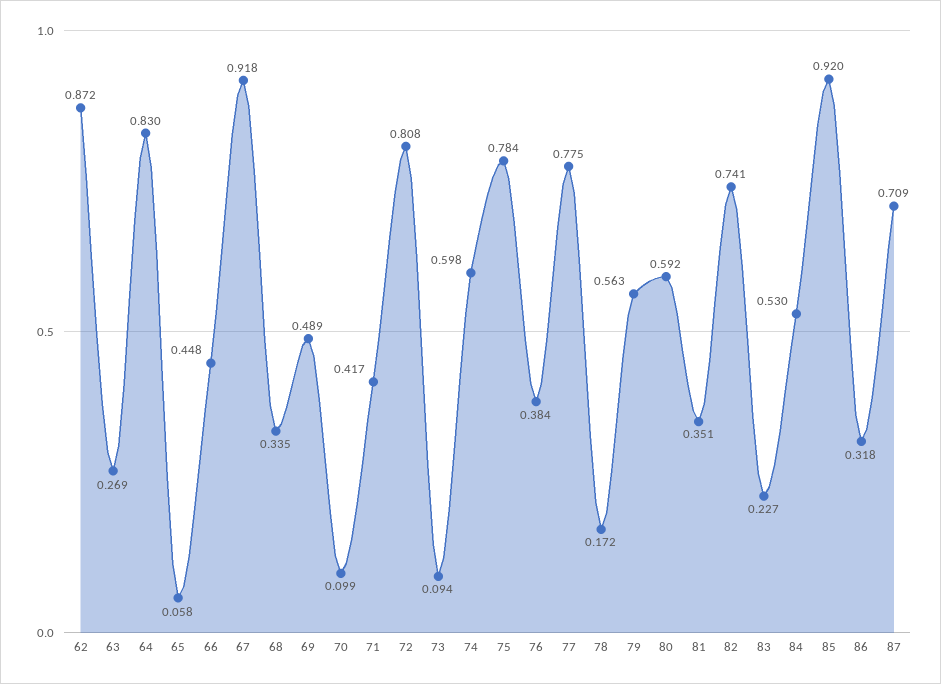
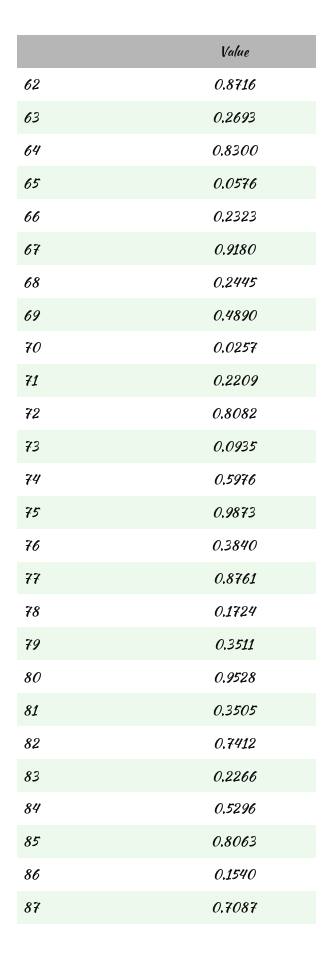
  {
    "62": 0.8716,
    "63": 0.2693,
    "64": 0.83,
    "65": 0.0576,
-   "66": 0.448,
+   "66": 0.2323,
    "67": 0.918,
-   "68": 0.335,
+   "68": 0.2445,
    "69": 0.489,
-   "70": 0.099,
+   "70": 0.0257,
-   "71": 0.417,
+   "71": 0.2209,
    "72": 0.8082,
    "73": 0.0935,
    "74": 0.5976,
-   "75": 0.784,
+   "75": 0.9873,
    "76": 0.384,
-   "77": 0.775,
+   "77": 0.8761,
    "78": 0.1724,
-   "79": 0.563,
+   "79": 0.3511,
-   "80": 0.592,
+   "80": 0.9528,
    "81": 0.3505,
    "82": 0.7412,
    "83": 0.2266,
    "84": 0.5296,
-   "85": 0.92,
+   "85": 0.8063,
-   "86": 0.318,
+   "86": 0.154,
    "87": 0.7087
  }

